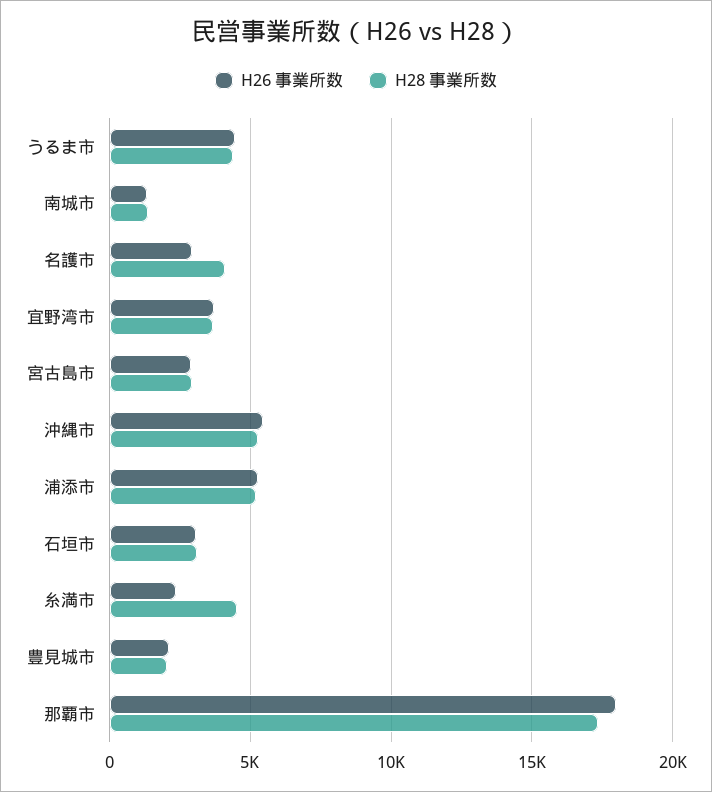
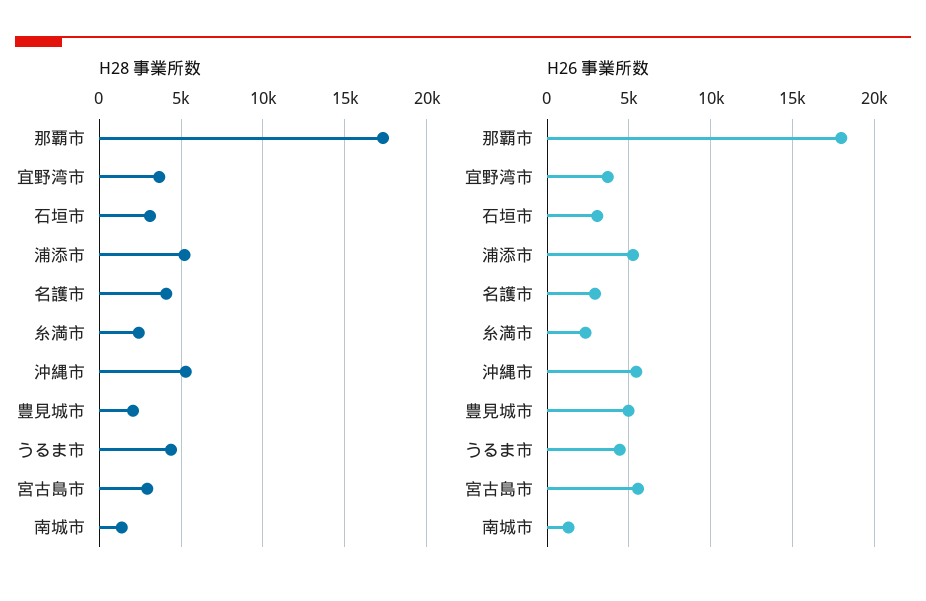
  {
    "H26 事業所数": {
      "うるま市": 4500,
      "南城市": 1500,
      "名護市": 3000,
      "宜野湾市": 3500,
-     "宮古島市": 3000,
+     "宮古島市": 5500,
      "沖縄市": 5500,
      "浦添市": 5500,
      "石垣市": 3000,
      "糸満市": 2500,
-     "豊見城市": 2000,
+     "豊見城市": 5000,
      "那覇市": 18000
    },
    "H28 事業所数": {
      "うるま市": 4500,
      "南城市": 1500,
      "名護市": 4000,
      "宜野湾市": 3500,
      "宮古島市": 3000,
      "沖縄市": 5500,
      "浦添市": 5000,
      "石垣市": 3000,
-     "糸満市": 4500,
+     "糸満市": 2500,
      "豊見城市": 2000,
      "那覇市": 17500
    }
  }

